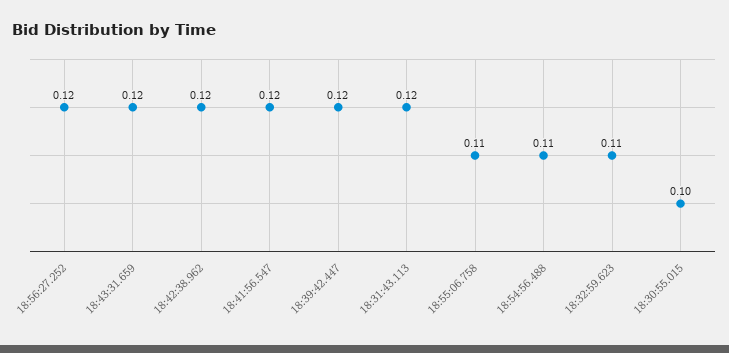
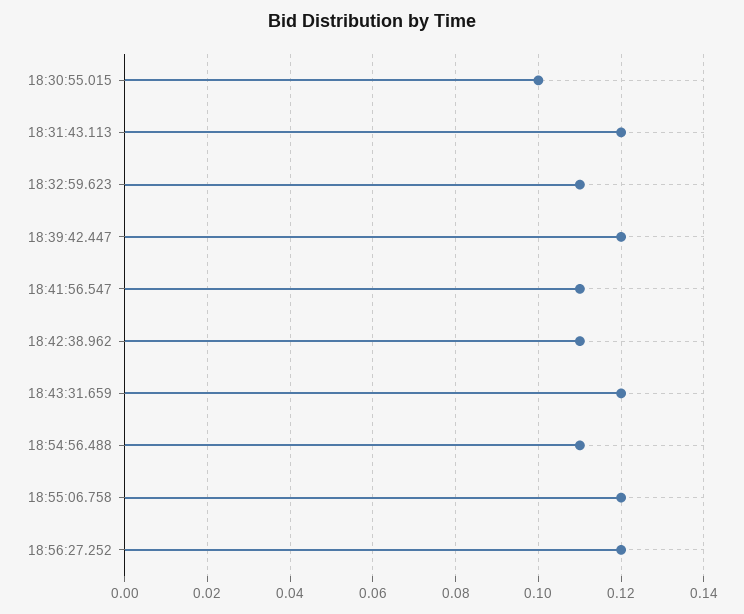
  {
    "18:56:27.252": 0.12,
    "18:43:31.659": 0.12,
-   "18:42:38.962": 0.12,
+   "18:42:38.962": 0.11,
-   "18:41:56.547": 0.12,
+   "18:41:56.547": 0.11,
    "18:39:42.447": 0.12,
    "18:31:43.113": 0.12,
-   "18:55:06.758": 0.11,
+   "18:55:06.758": 0.12,
    "18:54:56.488": 0.11,
    "18:32:59.623": 0.11,
    "18:30:55.015": 0.1
  }

